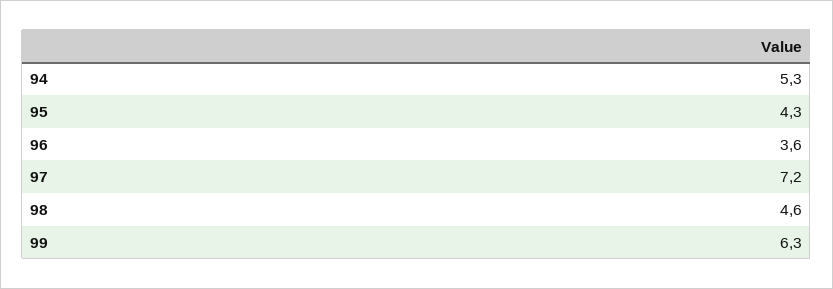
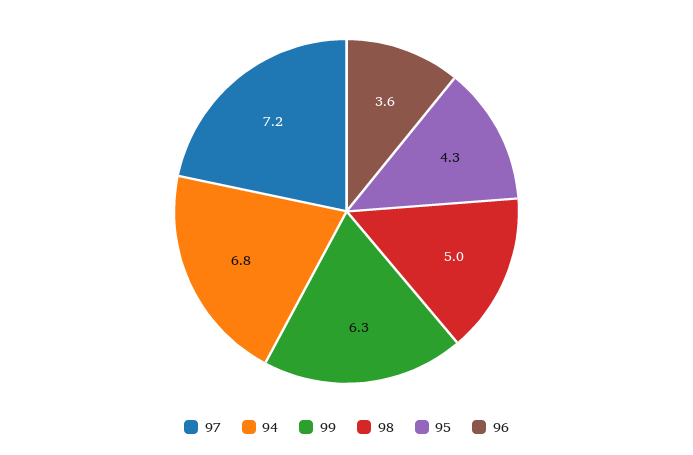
  {
-   "94": 5.3,
+   "94": 6.8,
    "95": 4.3,
    "96": 3.6,
    "97": 7.2,
-   "98": 4.6,
+   "98": 5,
    "99": 6.3
  }

